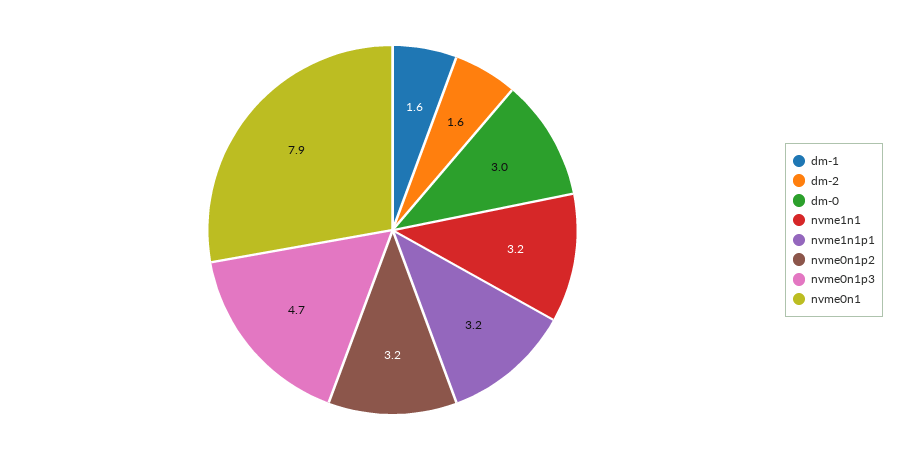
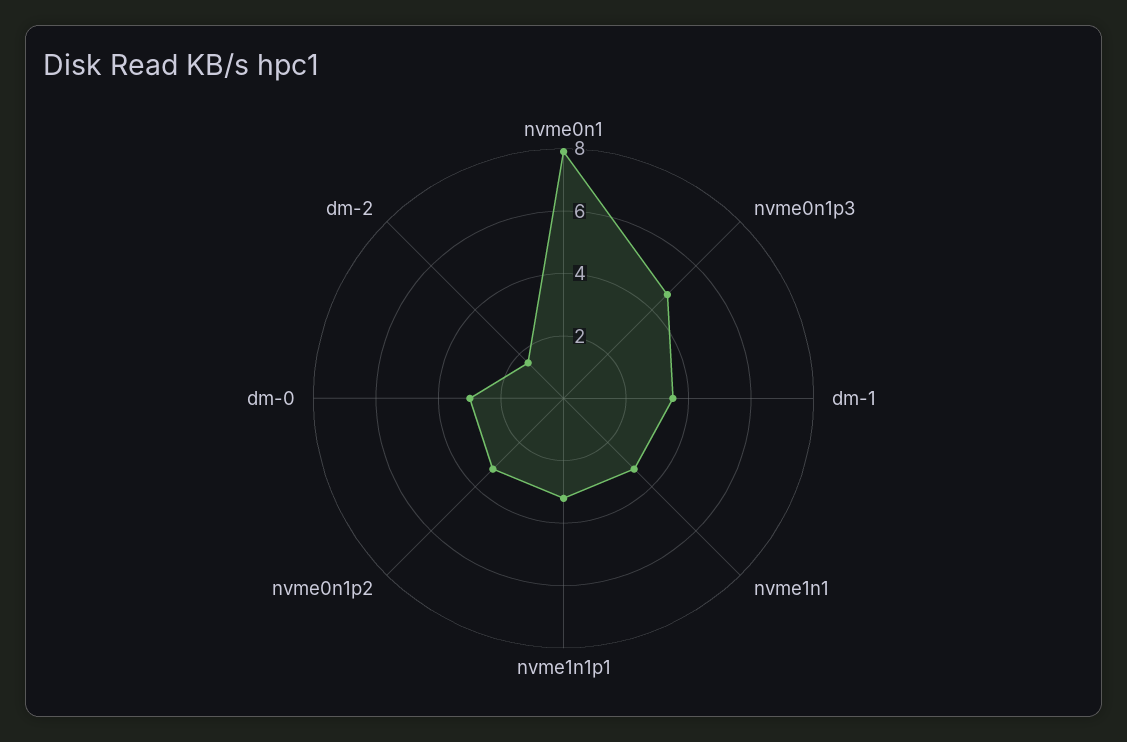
  {
-   "dm-1": 1.6,
+   "dm-1": 3.5,
    "dm-2": 1.6,
    "dm-0": 3,
    "nvme1n1": 3.2,
    "nvme1n1p1": 3.2,
    "nvme0n1p2": 3.2,
    "nvme0n1p3": 4.7,
    "nvme0n1": 7.9
  }

